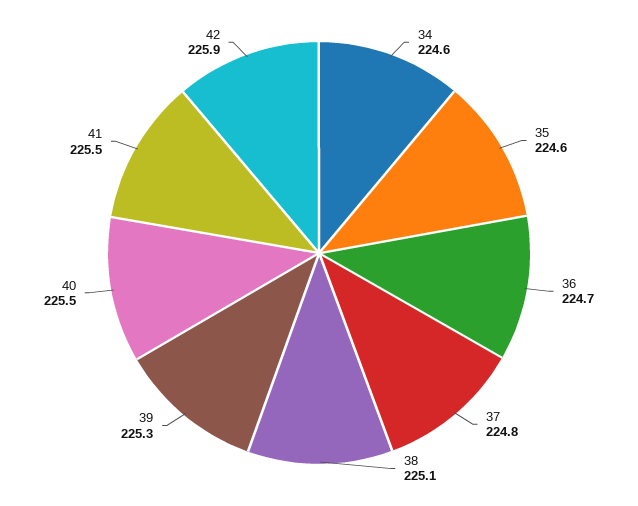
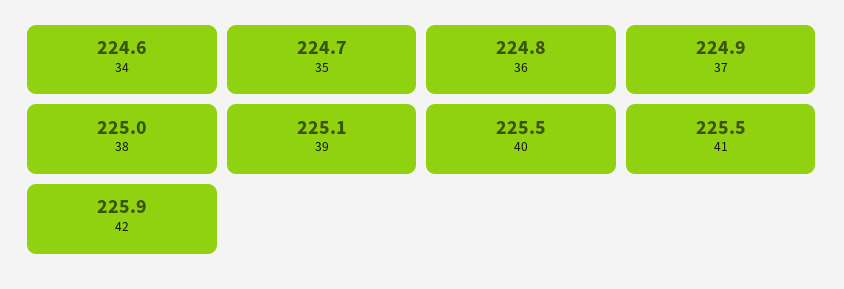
  {
    "34": 224.6,
-   "35": 224.6,
+   "35": 224.7,
-   "36": 224.7,
+   "36": 224.8,
-   "37": 224.8,
+   "37": 224.9,
-   "38": 225.1,
+   "38": 225,
-   "39": 225.3,
+   "39": 225.1,
    "40": 225.5,
    "41": 225.5,
    "42": 225.9
  }

